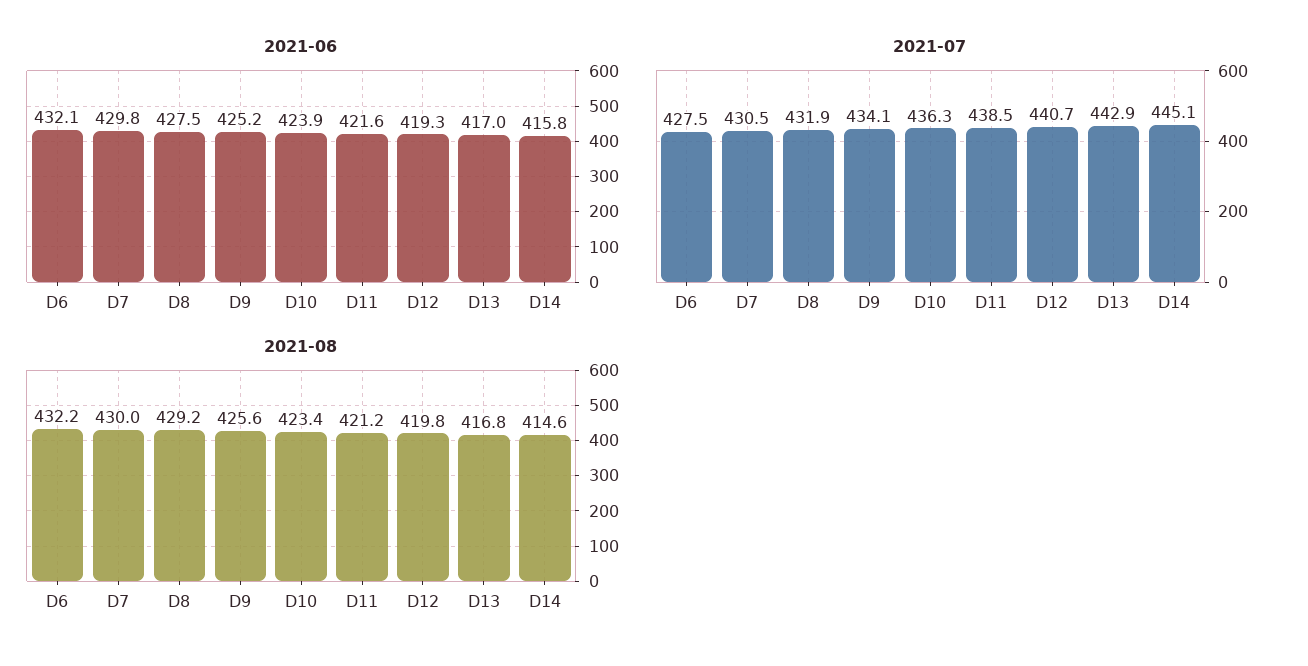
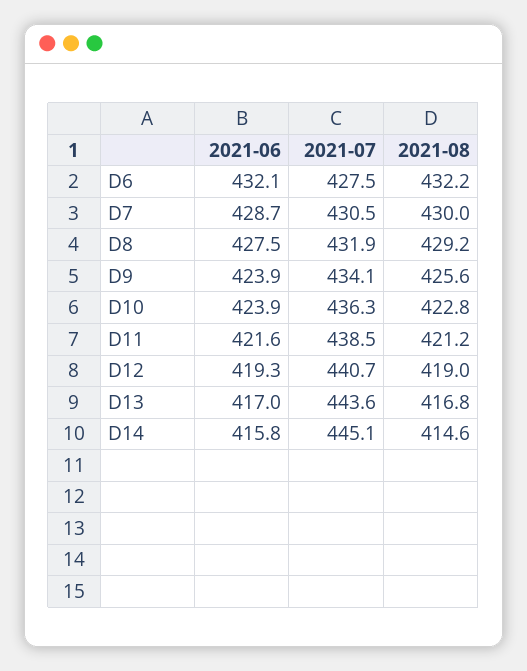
  {
    "2021-06": {
      "D6": 432.1,
-     "D7": 429.8,
+     "D7": 428.7,
      "D8": 427.5,
-     "D9": 425.2,
+     "D9": 423.9,
      "D10": 423.9,
      "D11": 421.6,
      "D12": 419.3,
      "D13": 417,
      "D14": 415.8
    },
    "2021-07": {
      "D6": 427.5,
      "D7": 430.5,
      "D8": 431.9,
      "D9": 434.1,
      "D10": 436.3,
      "D11": 438.5,
      "D12": 440.7,
-     "D13": 442.9,
+     "D13": 443.6,
      "D14": 445.1
    },
    "2021-08": {
      "D6": 432.2,
      "D7": 430,
      "D8": 429.2,
      "D9": 425.6,
-     "D10": 423.4,
+     "D10": 422.8,
      "D11": 421.2,
-     "D12": 419.8,
+     "D12": 419,
      "D13": 416.8,
      "D14": 414.6
    }
  }

